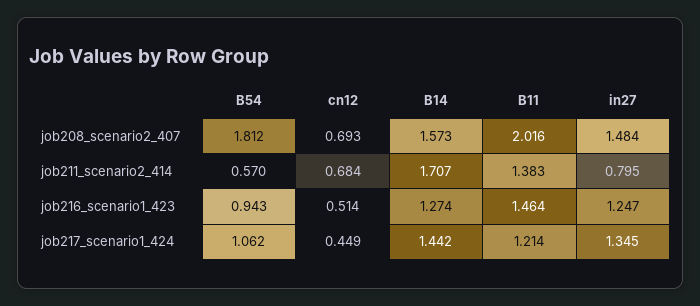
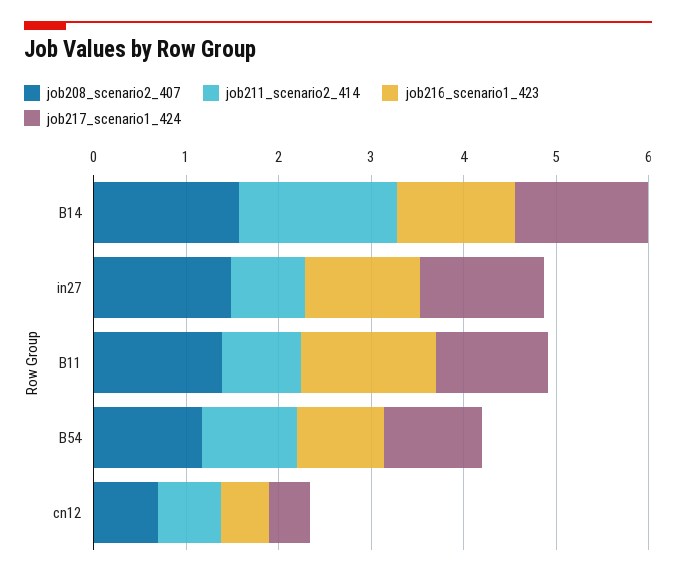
  {
    "job208_scenario2_407": {
-     "B54": 1.812,
+     "B54": 1.2,
      "cn12": 0.693,
      "B14": 1.573,
-     "B11": 2.016,
+     "B11": 1.4,
      "in27": 1.484
    },
    "job211_scenario2_414": {
-     "B54": 0.57,
+     "B54": 1,
      "cn12": 0.684,
      "B14": 1.707,
-     "B11": 1.383,
+     "B11": 0.8,
      "in27": 0.795
    },
    "job216_scenario1_423": {
      "B54": 0.943,
      "cn12": 0.514,
      "B14": 1.274,
      "B11": 1.464,
      "in27": 1.247
    },
    "job217_scenario1_424": {
      "B54": 1.062,
      "cn12": 0.449,
      "B14": 1.442,
      "B11": 1.214,
      "in27": 1.345
    }
  }

